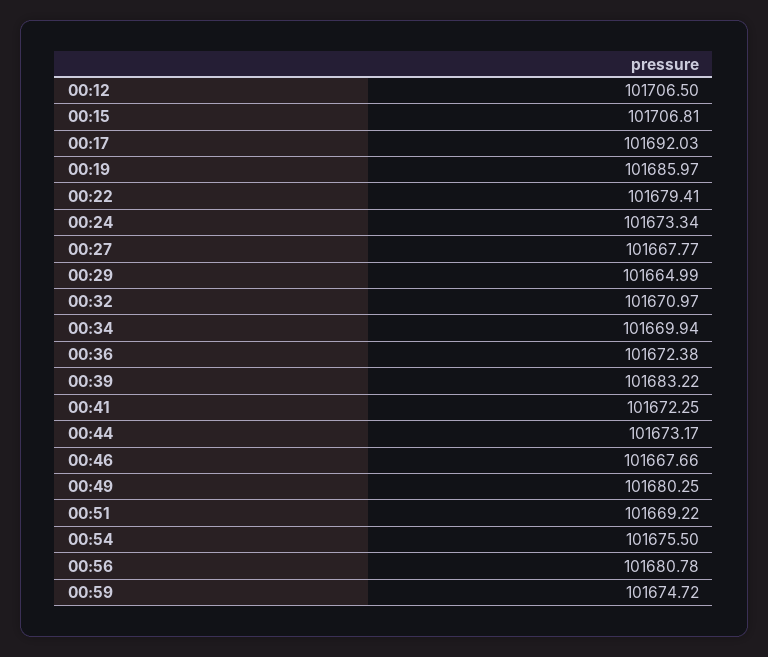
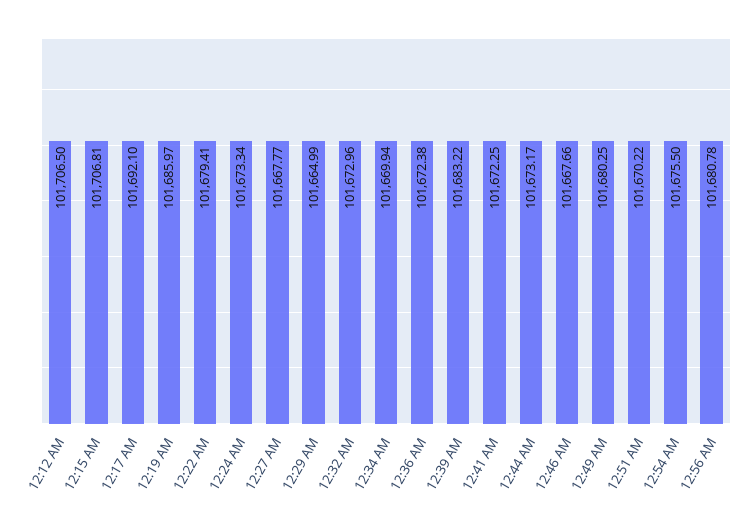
  {
    "00:12": 101706.5,
    "00:15": 101706.81,
-   "00:17": 101692.03,
+   "00:17": 101692.1,
    "00:19": 101685.97,
    "00:22": 101679.41,
    "00:24": 101673.34,
    "00:27": 101667.77,
    "00:29": 101664.99,
-   "00:32": 101670.97,
+   "00:32": 101672.96,
    "00:34": 101669.94,
    "00:36": 101672.38,
    "00:39": 101683.22,
    "00:41": 101672.25,
    "00:44": 101673.17,
    "00:46": 101667.66,
    "00:49": 101680.25,
-   "00:51": 101669.22,
+   "00:51": 101670.22,
    "00:54": 101675.5,
-   "00:56": 101680.78,
+   "00:56": 101680.78
-   "00:59": 101674.72
  }

